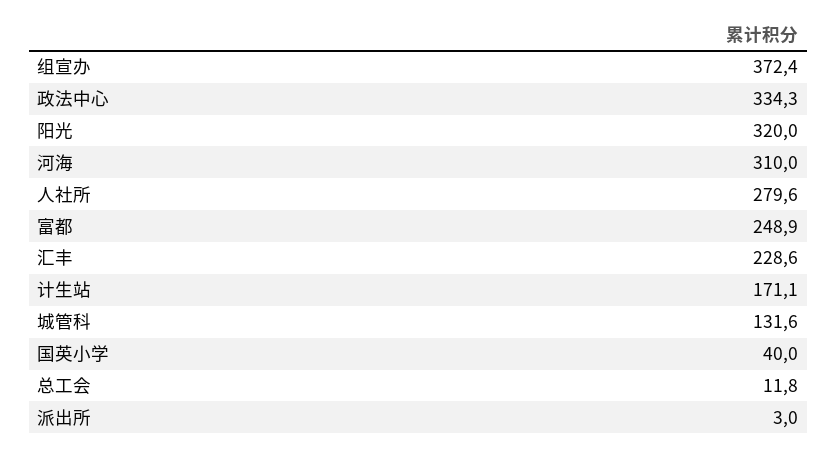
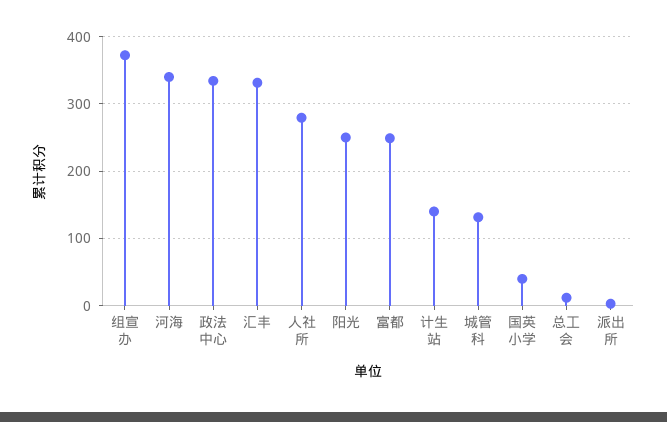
  {
    "组宣办": 372.4,
    "政法中心": 334.3,
-   "阳光": 320,
+   "阳光": 250,
-   "河海": 310,
+   "河海": 340,
    "人社所": 279.6,
    "富都": 248.9,
-   "汇丰": 228.6,
+   "汇丰": 330,
-   "计生站": 171.1,
+   "计生站": 140,
    "城管科": 131.6,
    "国英小学": 40,
    "总工会": 11.8,
    "派出所": 3
  }

